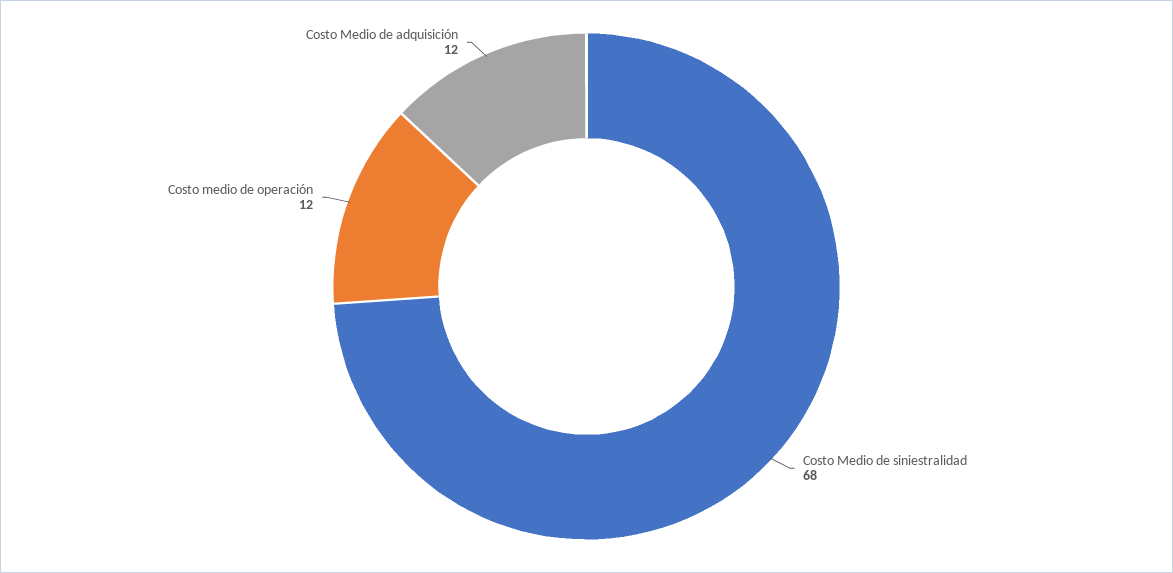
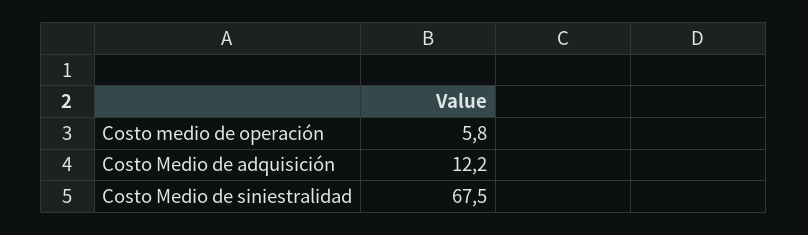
  {
    "Costo Medio de siniestralidad": 67.5,
-   "Costo medio de operación": 12,
+   "Costo medio de operación": 5.8,
    "Costo Medio de adquisición": 12.2
  }

